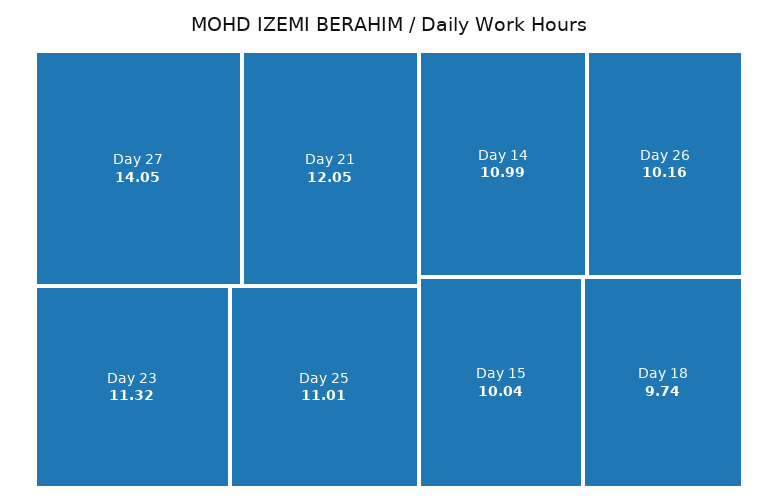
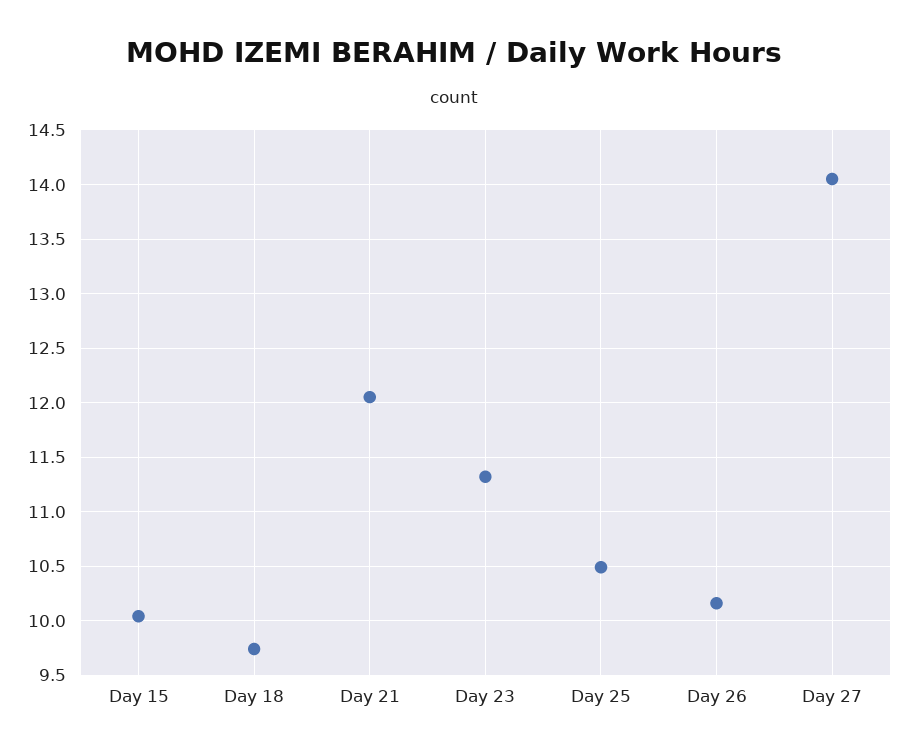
  {
    "Day 27": 14.05,
    "Day 21": 12.05,
    "Day 23": 11.32,
-   "Day 25": 11.01,
+   "Day 25": 10.5,
-   "Day 14": 10.99,
    "Day 26": 10.16,
    "Day 15": 10.04,
    "Day 18": 9.74
  }

